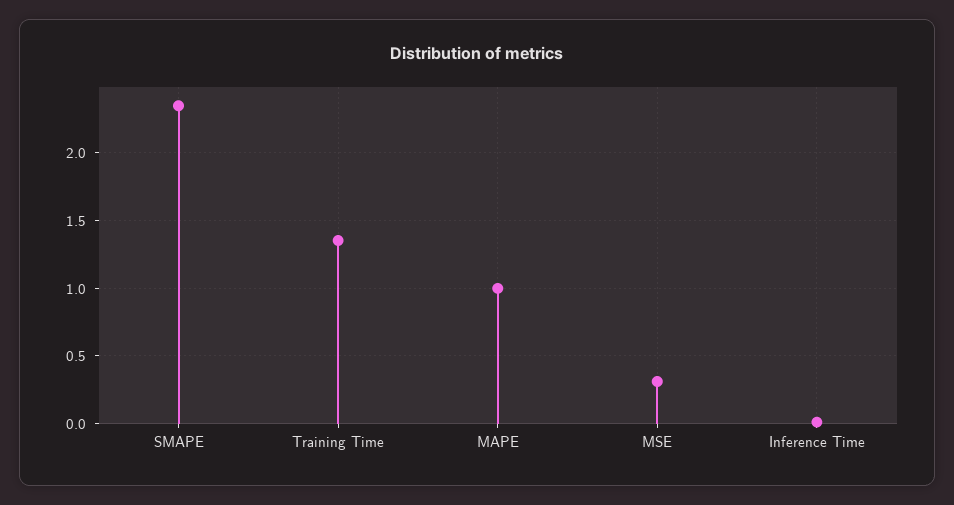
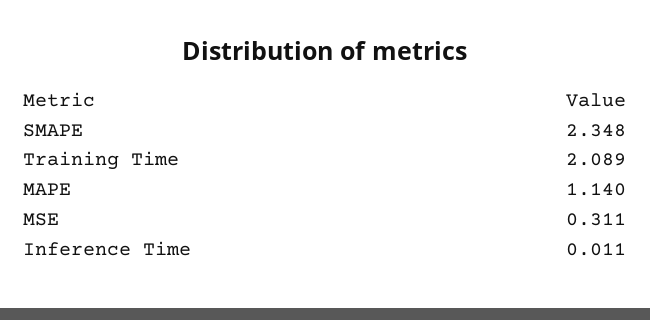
  {
    "SMAPE": 2.348,
-   "Training Time": 1.35,
+   "Training Time": 2.089,
-   "MAPE": 1,
+   "MAPE": 1.14,
    "MSE": 0.311,
    "Inference Time": 0.011
  }

